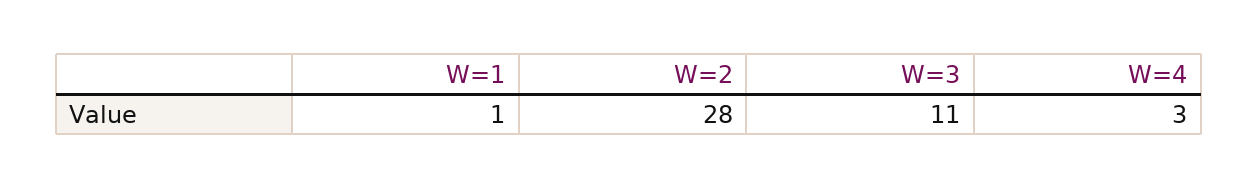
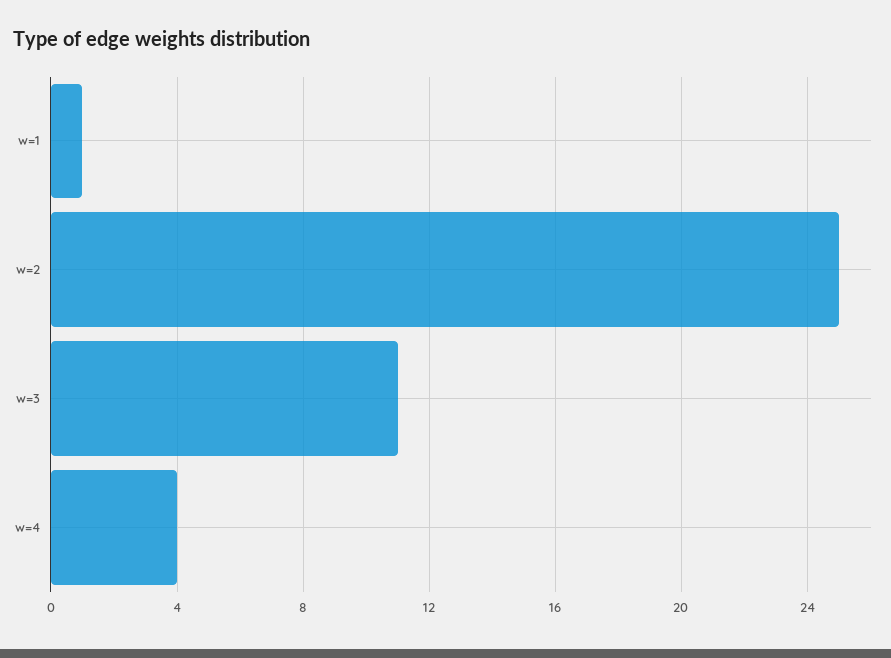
  {
    "W=1": 1,
-   "W=2": 28,
+   "W=2": 25,
    "W=3": 11,
-   "W=4": 3
+   "W=4": 4
  }

